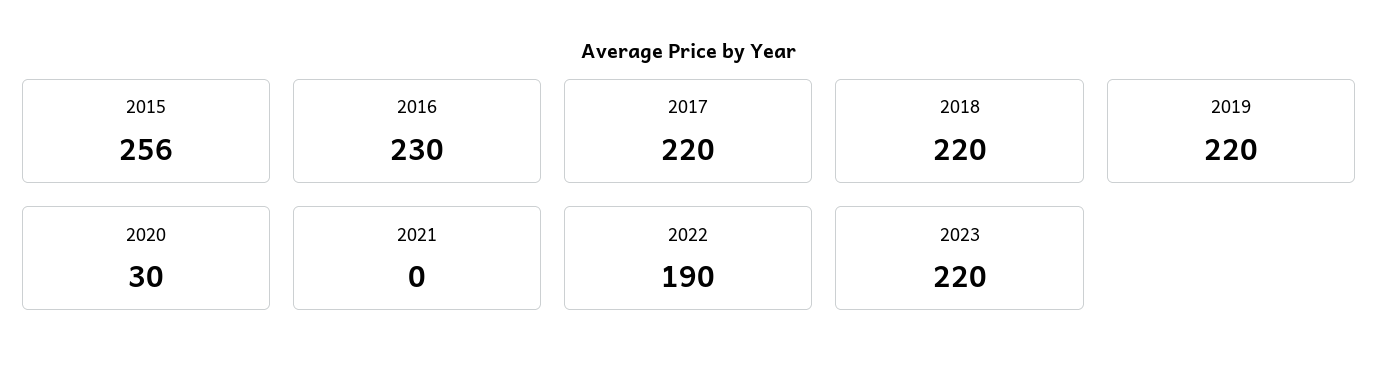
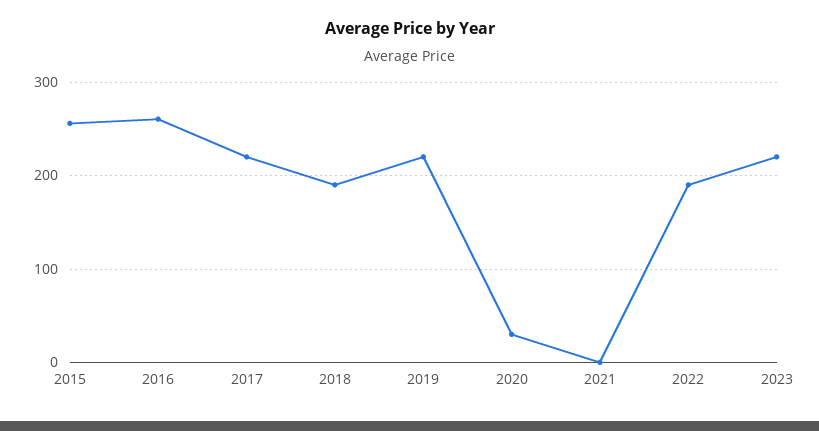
  {
    "2015": 256,
-   "2016": 230,
+   "2016": 260,
    "2017": 220,
-   "2018": 220,
+   "2018": 190,
    "2019": 220,
    "2020": 30,
    "2021": 0,
    "2022": 190,
    "2023": 220
  }

